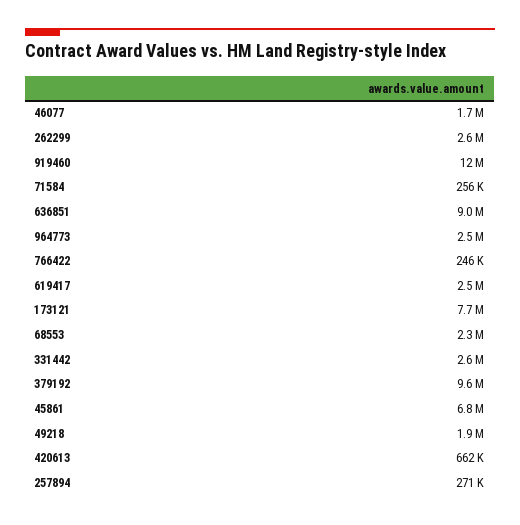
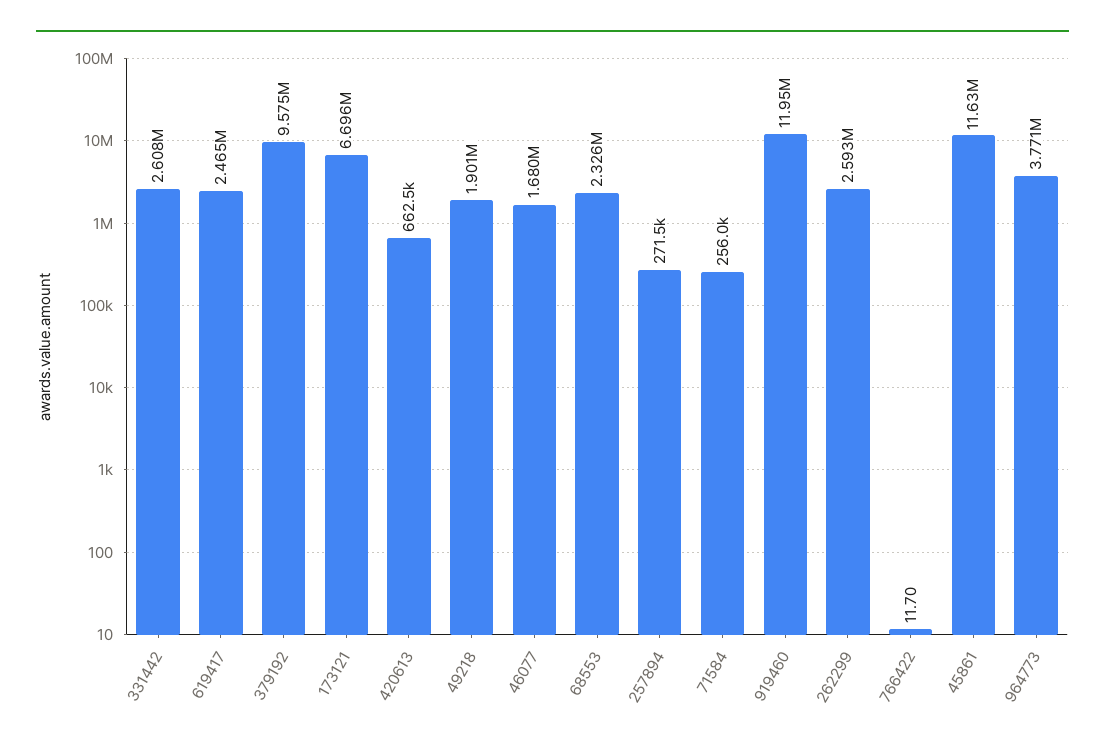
  {
    "46077": 1680000,
    "262299": 2593000,
    "919460": 11950000,
    "71584": 256000,
-   "636851": 9000000,
-   "964773": 2500000,
+   "964773": 3771000,
-   "766422": 246000,
+   "766422": 11.7,
    "619417": 2465000,
-   "173121": 7700000,
+   "173121": 6696000,
    "68553": 2326000,
    "331442": 2608000,
    "379192": 9575000,
-   "45861": 6800000,
+   "45861": 11630000,
    "49218": 1901000,
    "420613": 662500,
    "257894": 271500
  }

